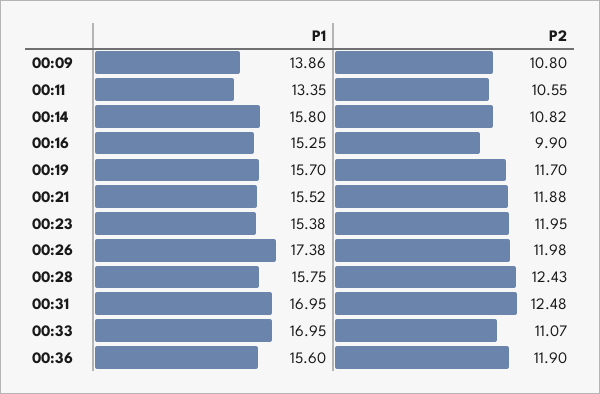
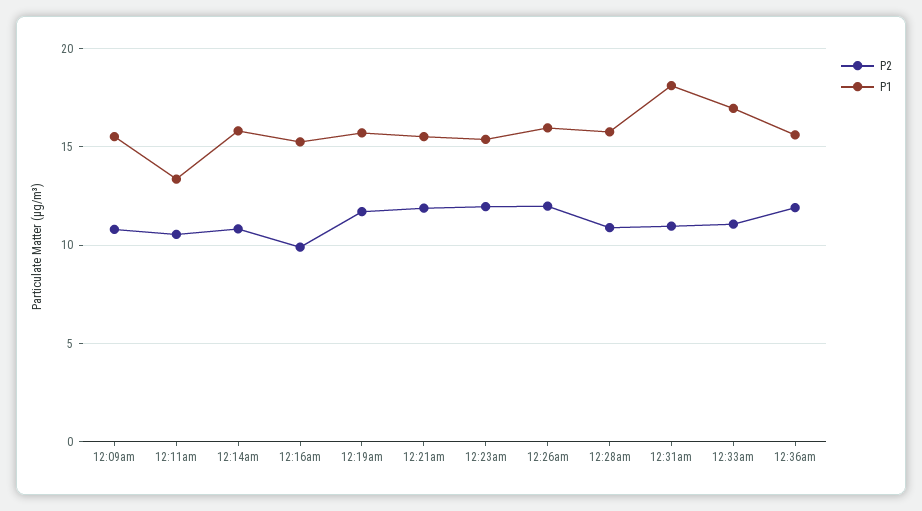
  {
    "P1": {
-     "00:09": 13.86,
+     "00:09": 15.5,
      "00:11": 13.35,
      "00:14": 15.8,
      "00:16": 15.25,
      "00:19": 15.7,
      "00:21": 15.52,
      "00:23": 15.38,
-     "00:26": 17.38,
+     "00:26": 16,
      "00:28": 15.75,
-     "00:31": 16.95,
+     "00:31": 18,
      "00:33": 16.95,
      "00:36": 15.6
    },
    "P2": {
      "00:09": 10.8,
      "00:11": 10.55,
      "00:14": 10.82,
      "00:16": 9.9,
      "00:19": 11.7,
      "00:21": 11.88,
      "00:23": 11.95,
      "00:26": 11.98,
-     "00:28": 12.43,
+     "00:28": 11,
-     "00:31": 12.48,
+     "00:31": 11,
      "00:33": 11.07,
      "00:36": 11.9
    }
  }

